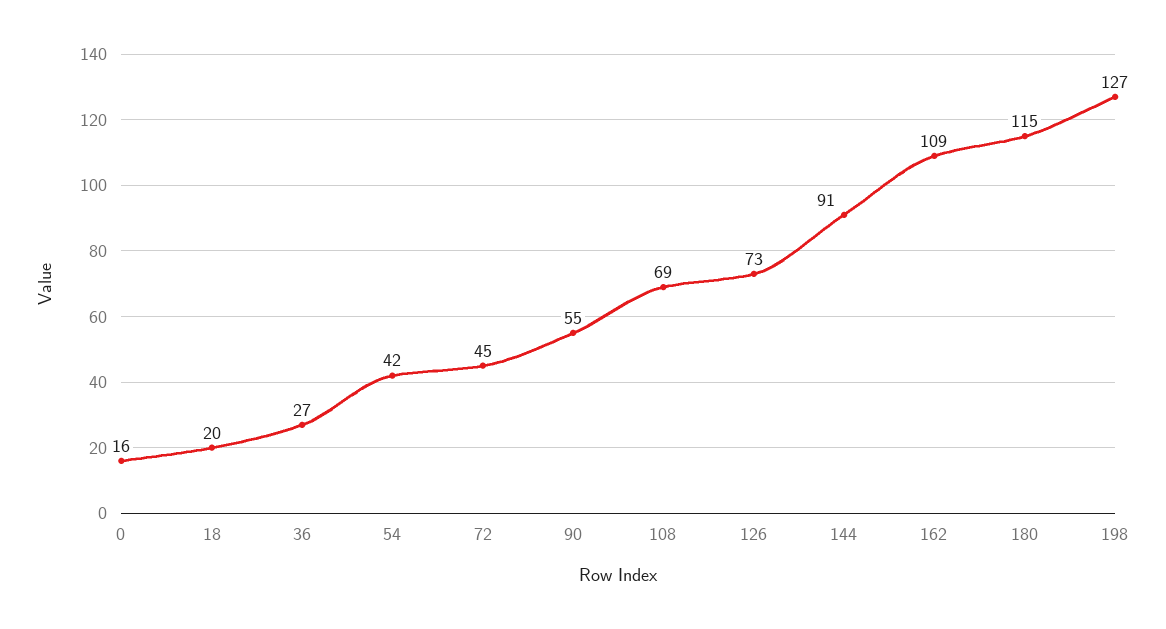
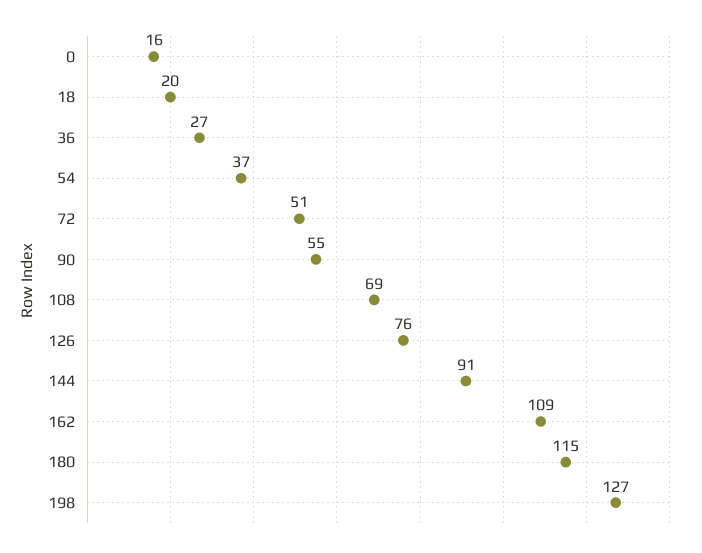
  {
    "0": 16,
    "18": 20,
    "36": 27,
-   "54": 42,
+   "54": 37,
-   "72": 45,
+   "72": 51,
    "90": 55,
    "108": 69,
-   "126": 73,
+   "126": 76,
    "144": 91,
    "162": 109,
    "180": 115,
    "198": 127
  }

